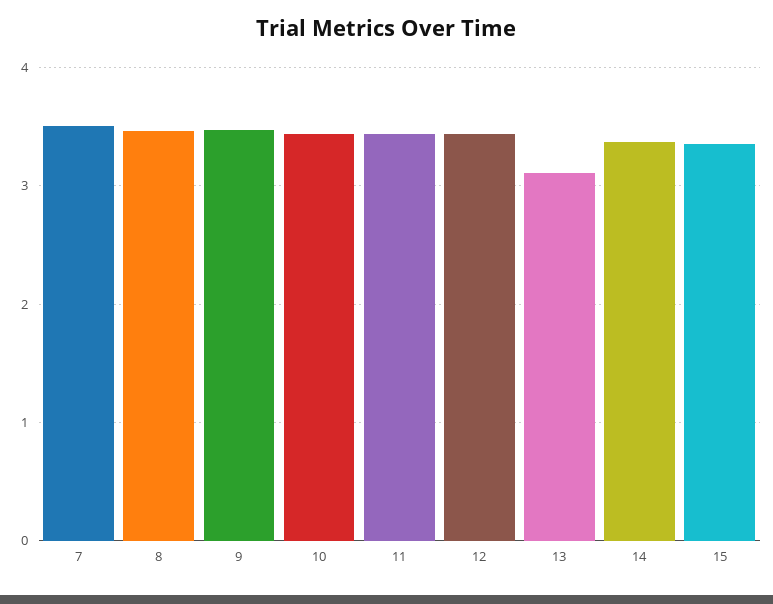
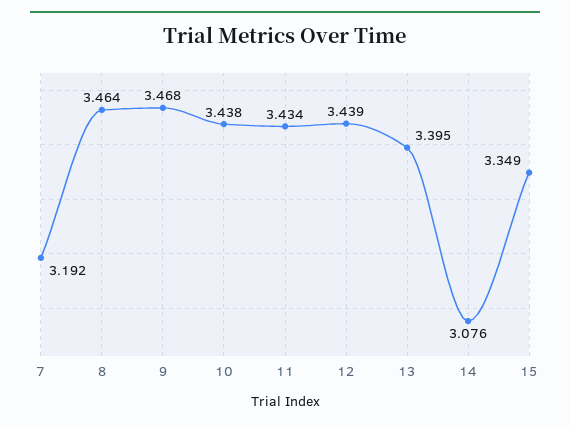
  {
-   "7": 3.5,
+   "7": 3.192,
    "8": 3.464,
    "9": 3.468,
    "10": 3.438,
    "11": 3.434,
    "12": 3.439,
-   "13": 3.1,
+   "13": 3.395,
-   "14": 3.4,
+   "14": 3.076,
    "15": 3.349
  }

